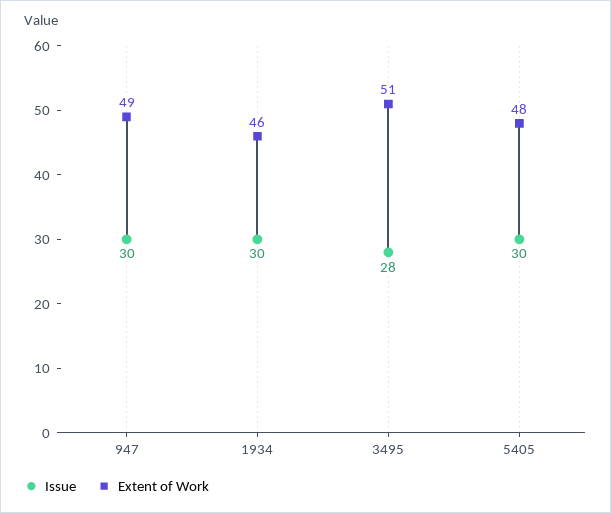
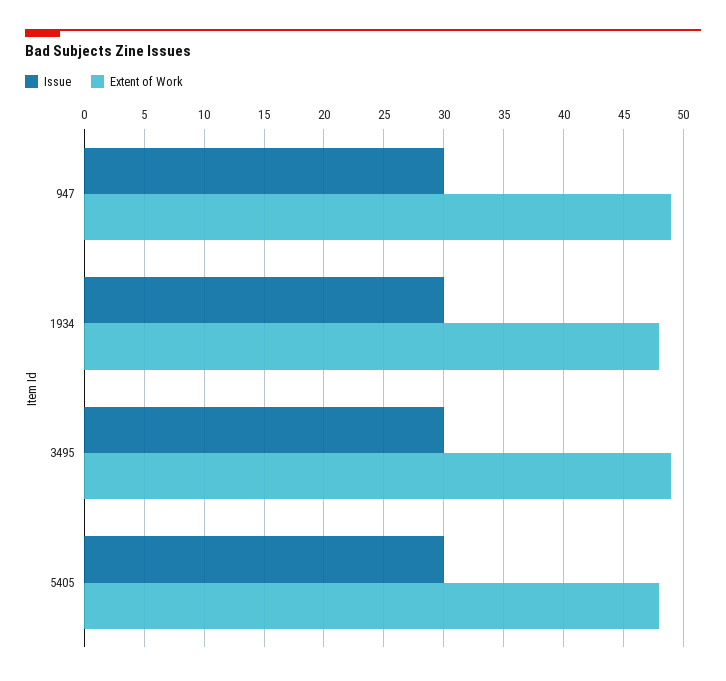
  {
    "Issue": {
      "947": 30,
      "1934": 30,
-     "3495": 28,
+     "3495": 30,
      "5405": 30
    },
    "Extent of Work": {
      "947": 49,
-     "1934": 46,
+     "1934": 48,
-     "3495": 51,
+     "3495": 49,
      "5405": 48
    }
  }

